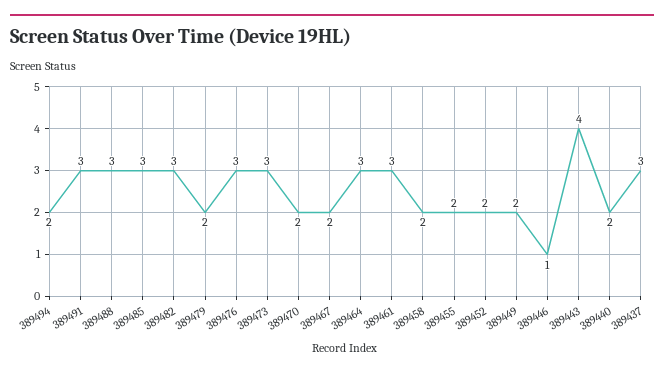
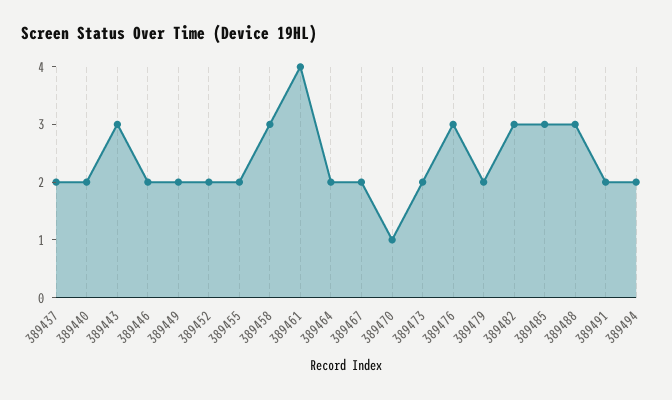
  {
    "389494": 2,
-   "389491": 3,
+   "389491": 2,
    "389488": 3,
    "389485": 3,
    "389482": 3,
    "389479": 2,
    "389476": 3,
-   "389473": 3,
+   "389473": 2,
-   "389470": 2,
+   "389470": 1,
    "389467": 2,
-   "389464": 3,
+   "389464": 2,
-   "389461": 3,
+   "389461": 4,
-   "389458": 2,
+   "389458": 3,
    "389455": 2,
    "389452": 2,
    "389449": 2,
-   "389446": 1,
+   "389446": 2,
-   "389443": 4,
+   "389443": 3,
    "389440": 2,
-   "389437": 3
+   "389437": 2
  }

